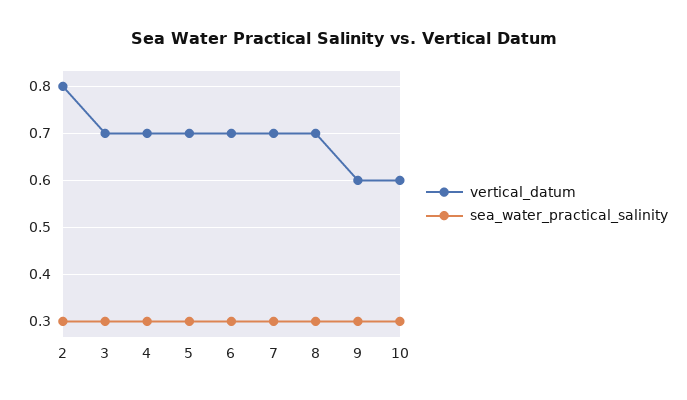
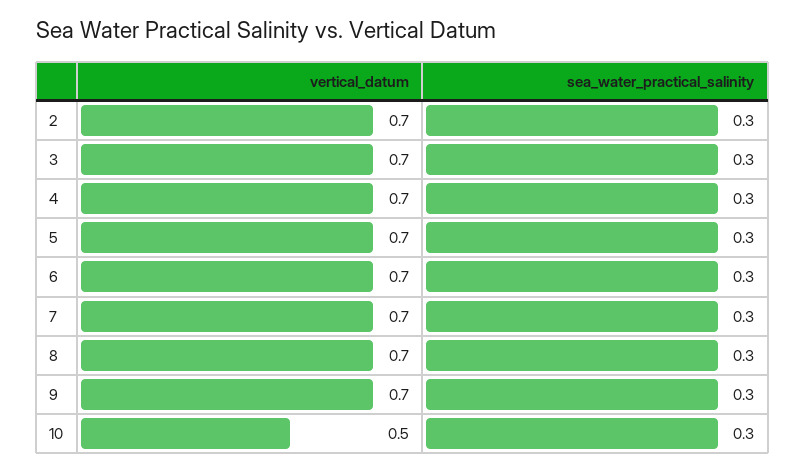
  {
    "vertical_datum": {
-     "2": 0.8,
+     "2": 0.7,
      "3": 0.7,
      "4": 0.7,
      "5": 0.7,
      "6": 0.7,
      "7": 0.7,
      "8": 0.7,
-     "9": 0.6,
+     "9": 0.7,
-     "10": 0.6
+     "10": 0.5
    },
    "sea_water_practical_salinity": {
      "2": 0.3,
      "3": 0.3,
      "4": 0.3,
      "5": 0.3,
      "6": 0.3,
      "7": 0.3,
      "8": 0.3,
      "9": 0.3,
      "10": 0.3
    }
  }

